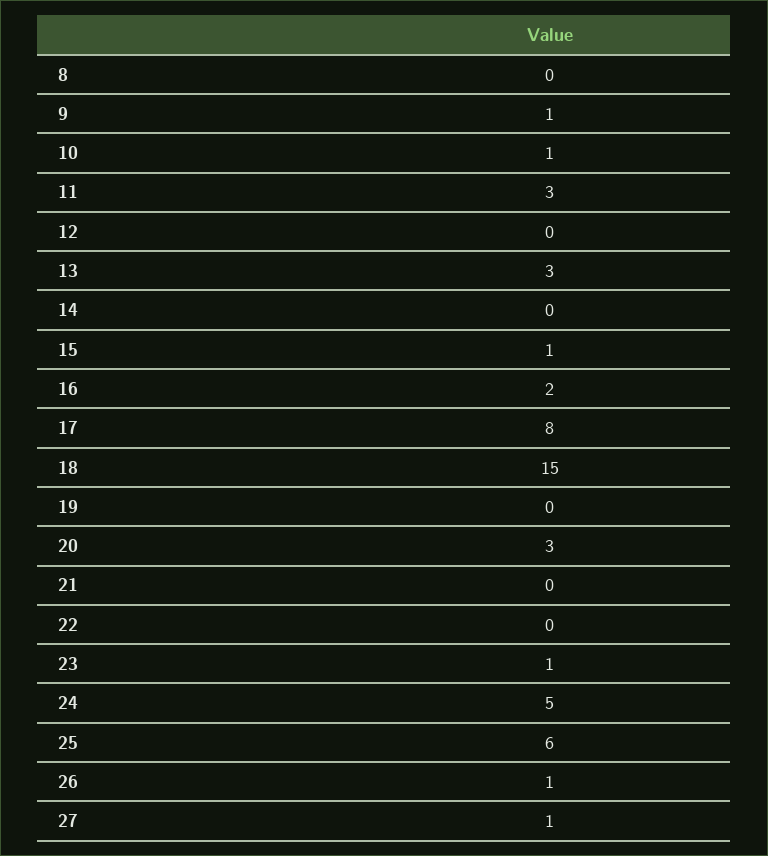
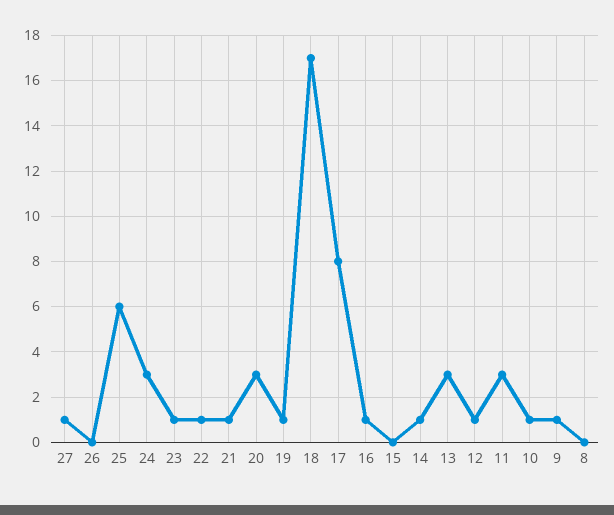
  {
    "8": 0,
    "9": 1,
    "10": 1,
    "11": 3,
-   "12": 0,
+   "12": 1,
    "13": 3,
-   "14": 0,
+   "14": 1,
-   "15": 1,
+   "15": 0,
-   "16": 2,
+   "16": 1,
    "17": 8,
-   "18": 15,
+   "18": 17,
-   "19": 0,
+   "19": 1,
    "20": 3,
-   "21": 0,
+   "21": 1,
-   "22": 0,
+   "22": 1,
    "23": 1,
-   "24": 5,
+   "24": 3,
    "25": 6,
-   "26": 1,
+   "26": 0,
    "27": 1
  }

